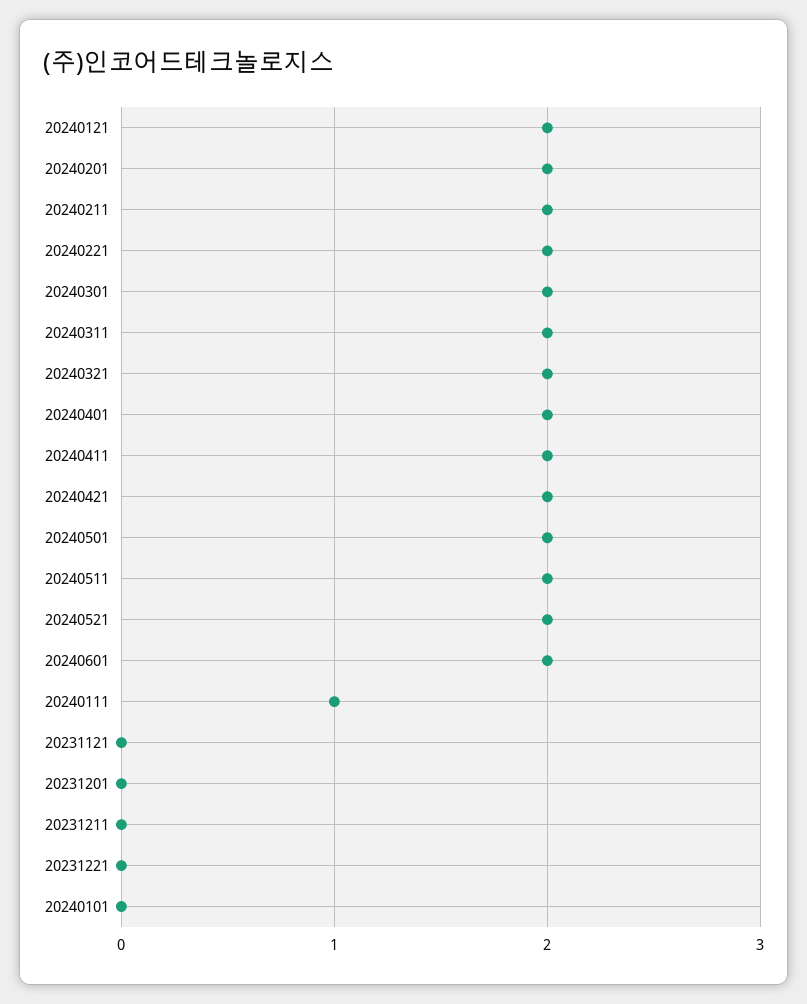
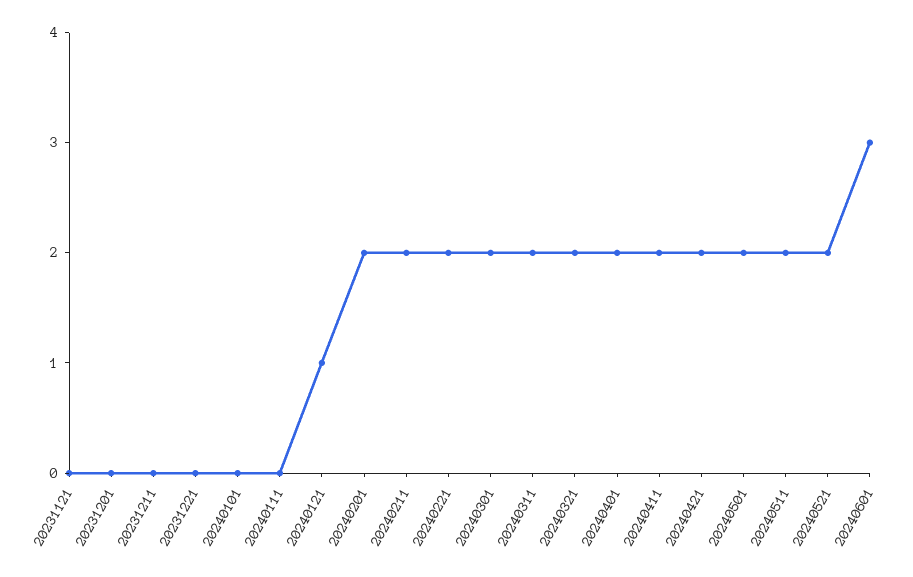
  {
-   "20240121": 2,
+   "20240121": 1,
    "20240201": 2,
    "20240211": 2,
    "20240221": 2,
    "20240301": 2,
    "20240311": 2,
    "20240321": 2,
    "20240401": 2,
    "20240411": 2,
    "20240421": 2,
    "20240501": 2,
    "20240511": 2,
    "20240521": 2,
-   "20240601": 2,
+   "20240601": 3,
-   "20240111": 1,
+   "20240111": 0,
    "20231121": 0,
    "20231201": 0,
    "20231211": 0,
    "20231221": 0,
    "20240101": 0
  }

